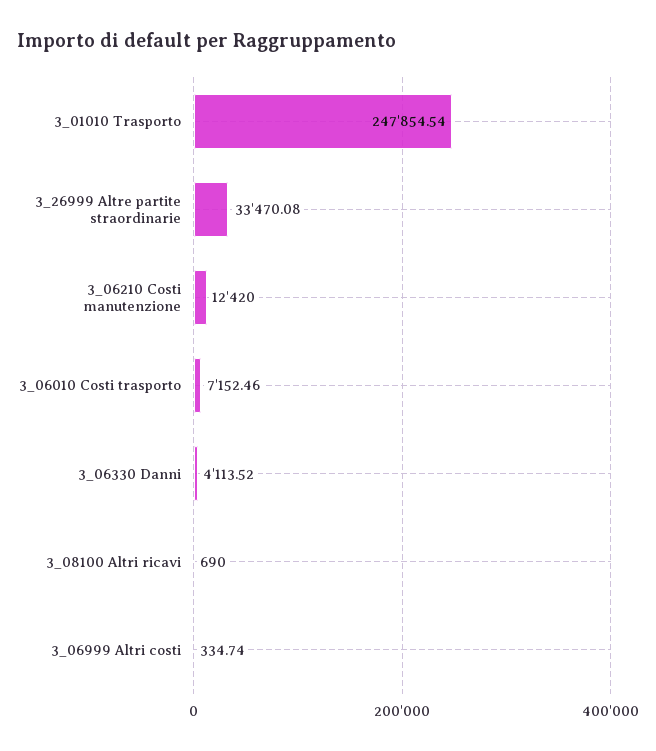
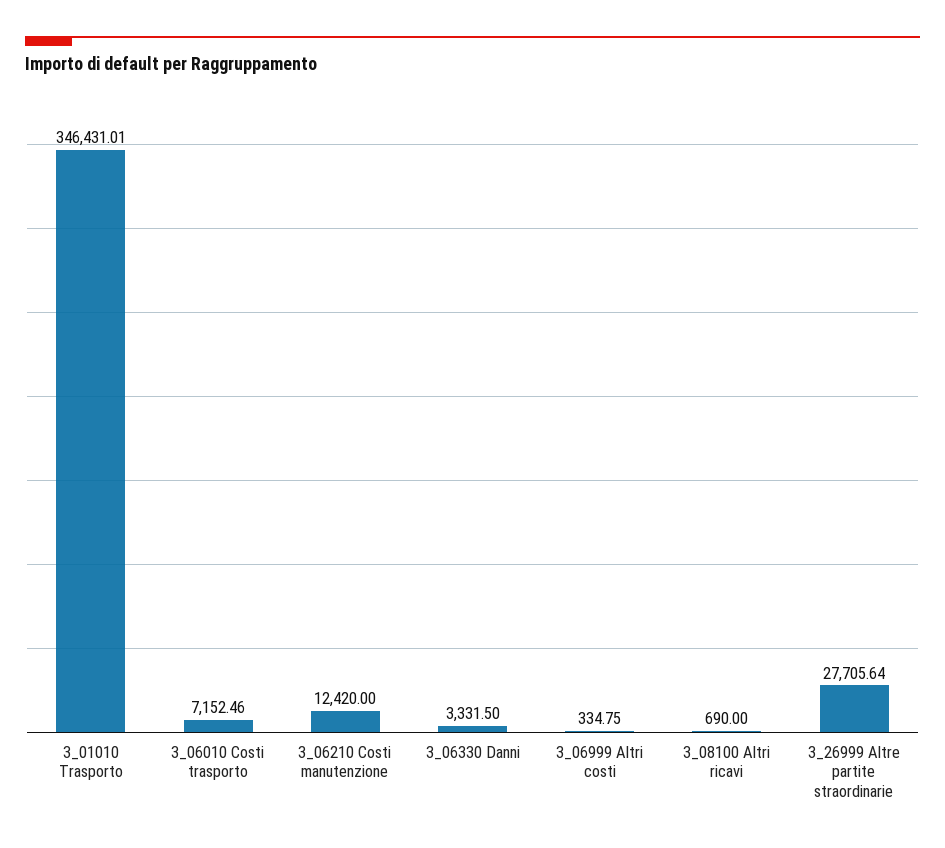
  {
-   "3_01010 Trasporto": 247854.54,
+   "3_01010 Trasporto": 346431.01,
-   "3_26999 Altre partite straordinarie": 33470.08,
+   "3_26999 Altre partite straordinarie": 27705.64,
    "3_06210 Costi manutenzione": 12420,
    "3_06010 Costi trasporto": 7152.46,
-   "3_06330 Danni": 4113.52,
+   "3_06330 Danni": 3331.5,
    "3_08100 Altri ricavi": 690,
-   "3_06999 Altri costi": 334.74
+   "3_06999 Altri costi": 334.75
  }

